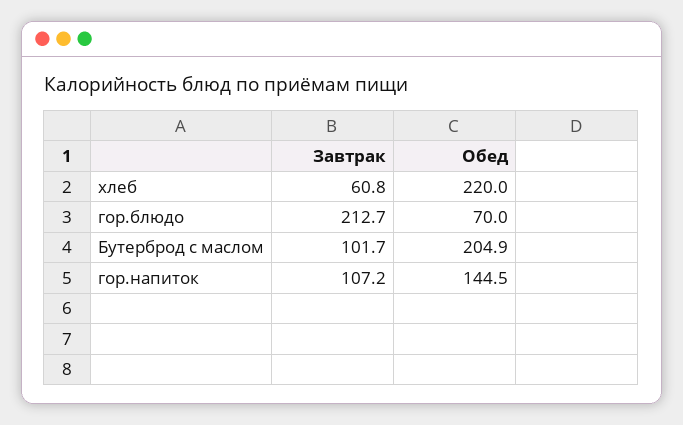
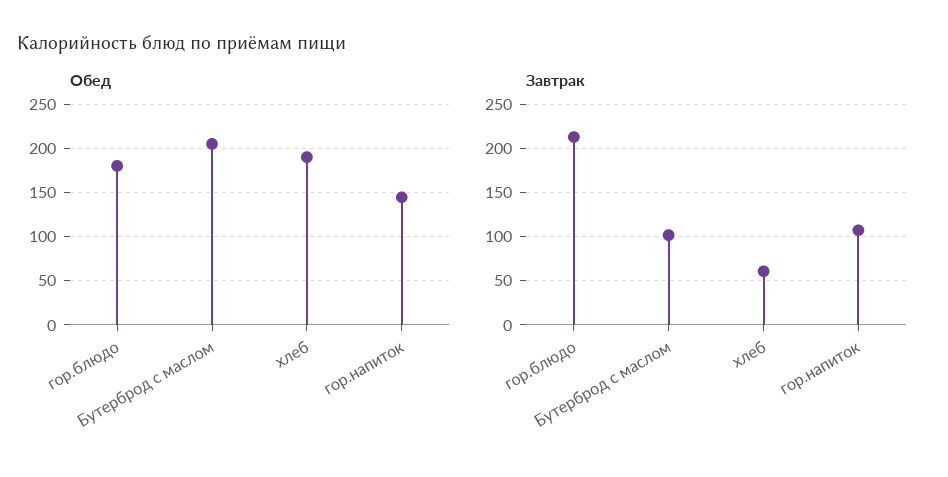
  {
    "Завтрак": {
      "хлеб": 60.8,
      "гор.блюдо": 212.7,
      "Бутерброд с маслом": 101.7,
      "гор.напиток": 107.2
    },
    "Обед": {
-     "хлеб": 220,
+     "хлеб": 190,
-     "гор.блюдо": 70,
+     "гор.блюдо": 180,
      "Бутерброд с маслом": 204.9,
      "гор.напиток": 144.5
    }
  }

